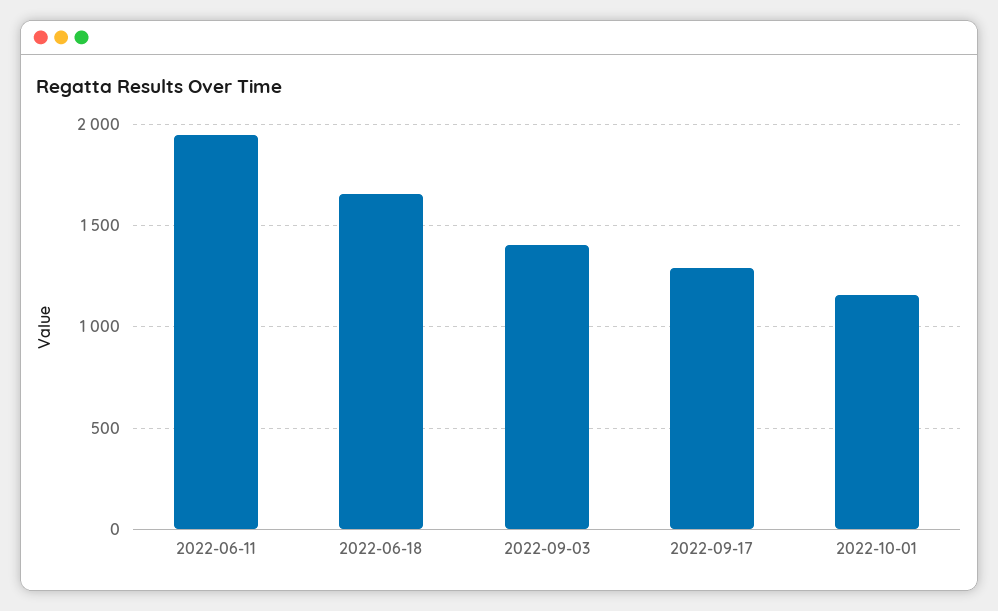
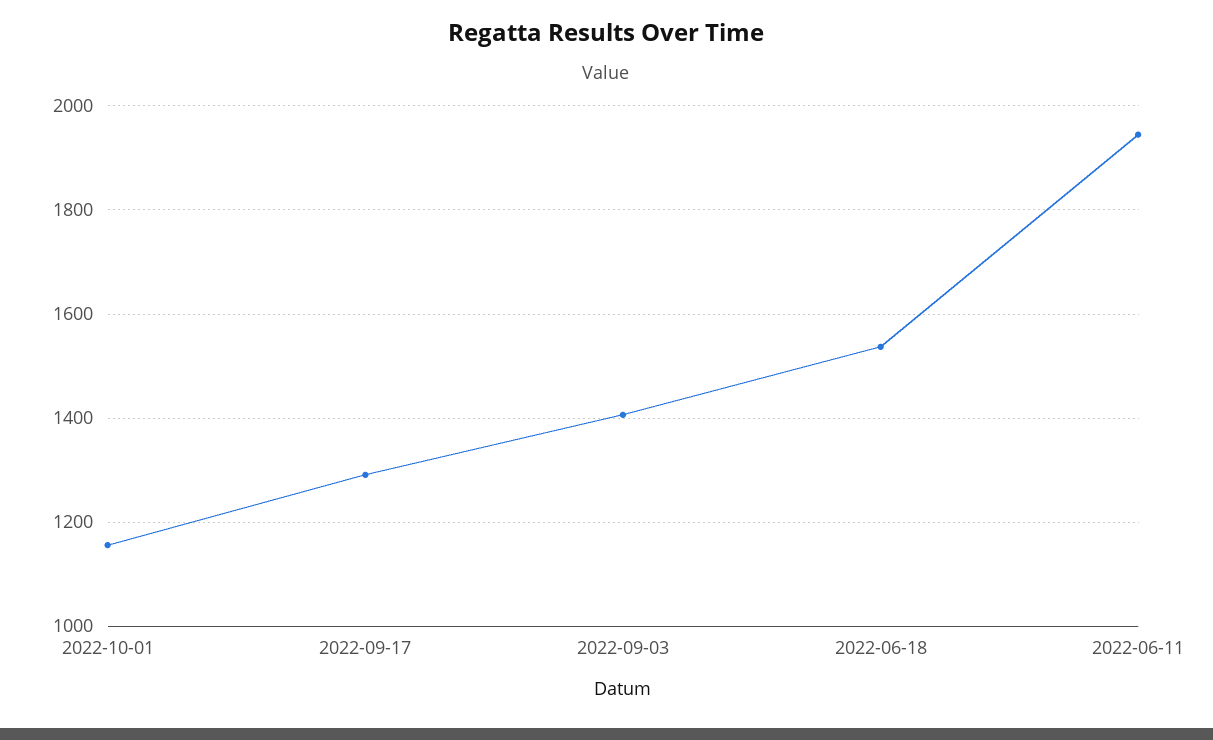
  {
    "2022-06-11": 1940,
-   "2022-06-18": 1650,
+   "2022-06-18": 1540,
    "2022-09-03": 1400,
    "2022-09-17": 1300,
    "2022-10-01": 1160
  }

